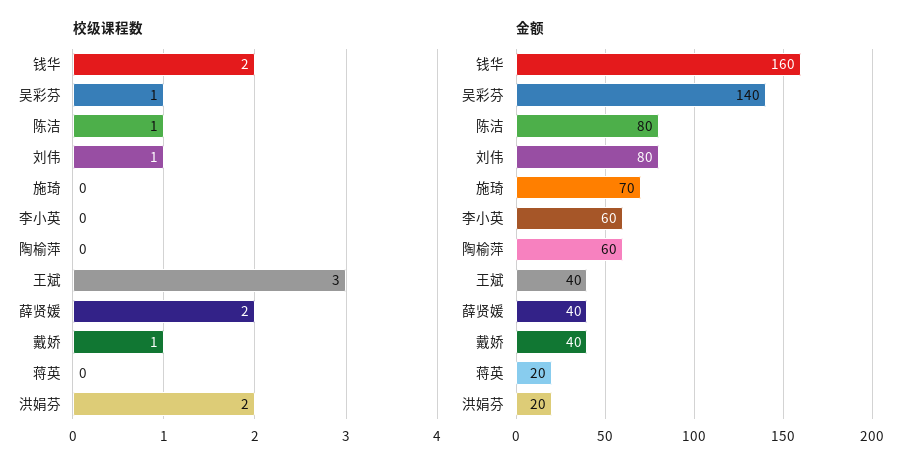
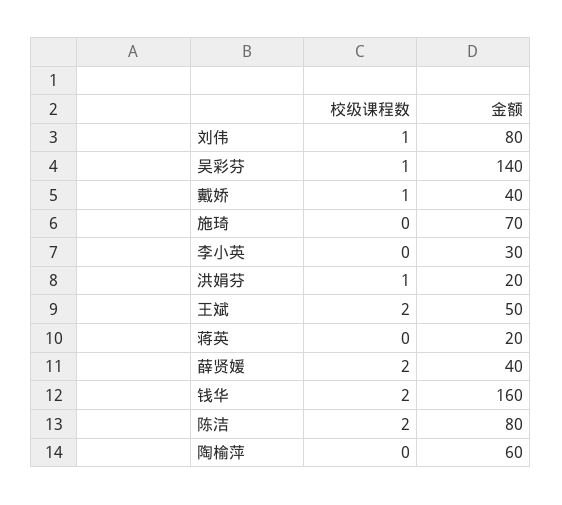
  {
    "校级课程数": {
      "钱华": 2,
      "吴彩芬": 1,
-     "陈洁": 1,
+     "陈洁": 2,
      "刘伟": 1,
      "施琦": 0,
      "李小英": 0,
      "陶榆萍": 0,
-     "王斌": 3,
+     "王斌": 2,
      "薛贤媛": 2,
      "戴娇": 1,
      "蒋英": 0,
-     "洪娟芬": 2
+     "洪娟芬": 1
    },
    "金额": {
      "钱华": 160,
      "吴彩芬": 140,
      "陈洁": 80,
      "刘伟": 80,
      "施琦": 70,
-     "李小英": 60,
+     "李小英": 30,
      "陶榆萍": 60,
-     "王斌": 40,
+     "王斌": 50,
      "薛贤媛": 40,
      "戴娇": 40,
      "蒋英": 20,
      "洪娟芬": 20
    }
  }

